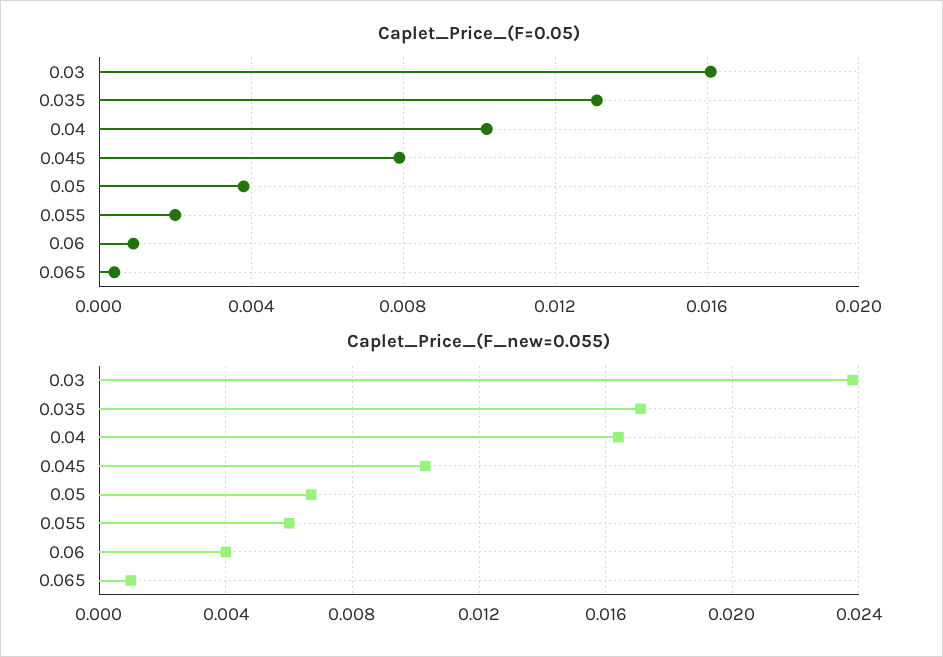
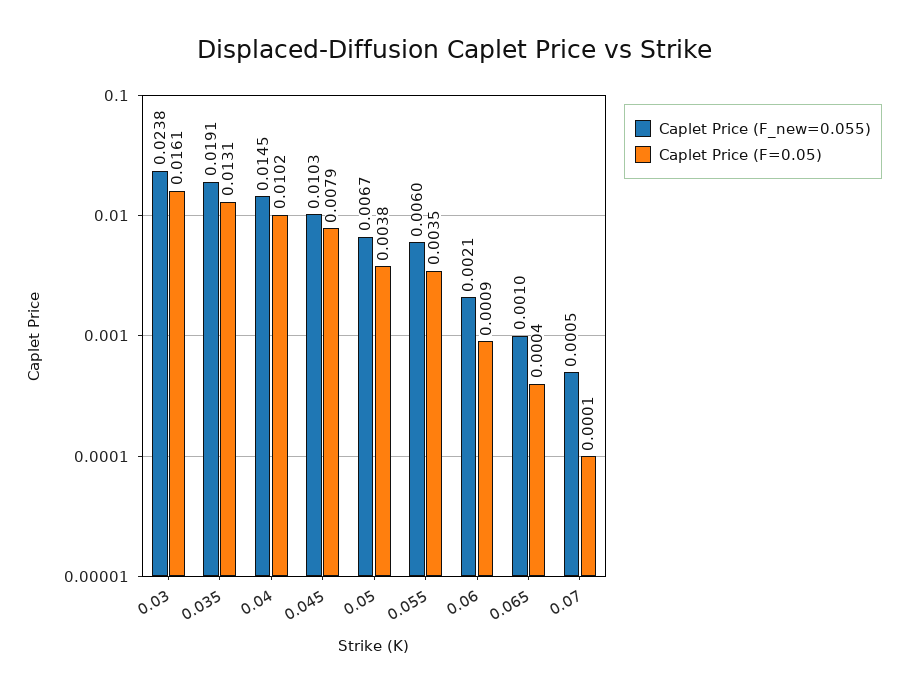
  {
    "Caplet_Price_(F=0.05)": {
      "0.03": 0.0161,
      "0.035": 0.0131,
      "0.04": 0.0102,
      "0.045": 0.0079,
      "0.05": 0.0038,
-     "0.055": 0.002,
+     "0.055": 0.0035,
      "0.06": 0.0009,
-     "0.065": 0.0004
+     "0.065": 0.0004,
+     "0.07": 0.0001
    },
    "Caplet_Price_(F_new=0.055)": {
      "0.03": 0.0238,
-     "0.035": 0.017,
+     "0.035": 0.0191,
-     "0.04": 0.0165,
+     "0.04": 0.0145,
      "0.045": 0.0103,
      "0.05": 0.0067,
      "0.055": 0.006,
-     "0.06": 0.004,
+     "0.06": 0.0021,
-     "0.065": 0.001
+     "0.065": 0.001,
+     "0.07": 0.0005
    }
  }

